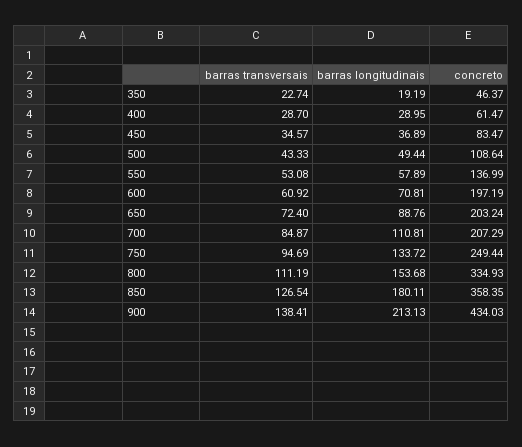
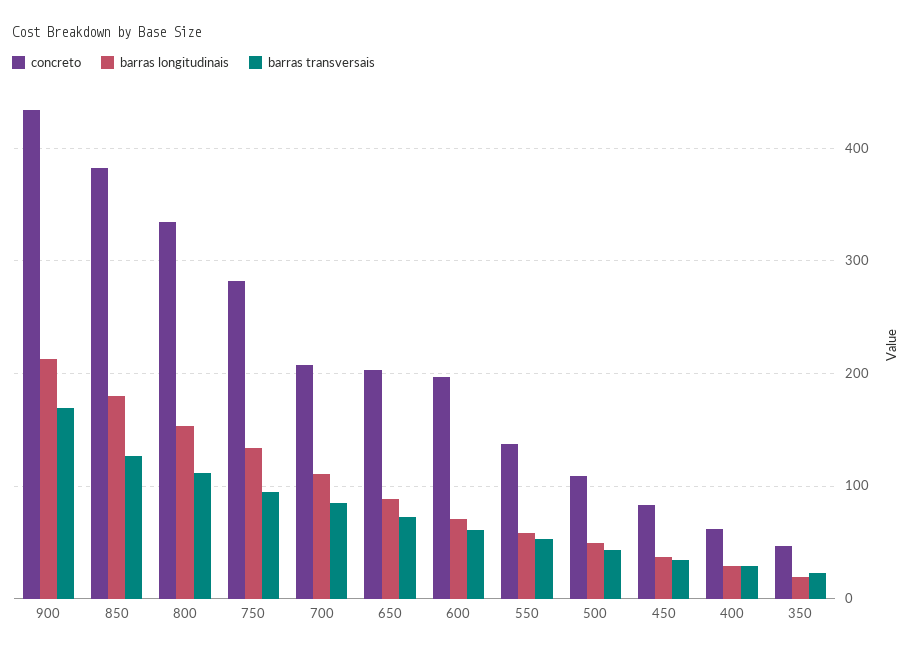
  {
    "barras transversais": {
      "350": 22.74,
      "400": 28.7,
      "450": 34.57,
      "500": 43.33,
      "550": 53.08,
      "600": 60.92,
      "650": 72.4,
      "700": 84.87,
      "750": 94.69,
      "800": 111.19,
      "850": 126.54,
-     "900": 138.41
+     "900": 170
    },
    "barras longitudinais": {
      "350": 19.19,
      "400": 28.95,
      "450": 36.89,
      "500": 49.44,
      "550": 57.89,
      "600": 70.81,
      "650": 88.76,
      "700": 110.81,
      "750": 133.72,
      "800": 153.68,
      "850": 180.11,
      "900": 213.13
    },
    "concreto": {
      "350": 46.37,
      "400": 61.47,
      "450": 83.47,
      "500": 108.64,
      "550": 136.99,
      "600": 197.19,
      "650": 203.24,
      "700": 207.29,
-     "750": 249.44,
+     "750": 280,
      "800": 334.93,
-     "850": 358.35,
+     "850": 380,
      "900": 434.03
    }
  }

